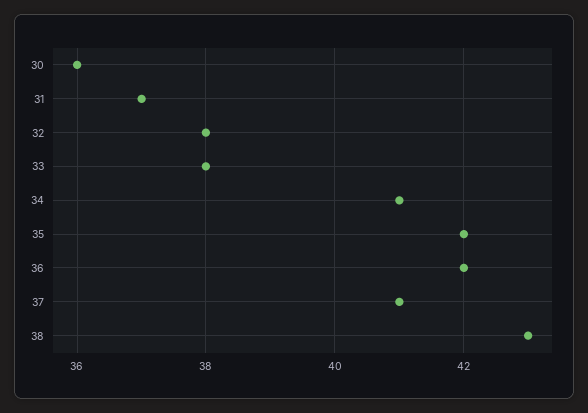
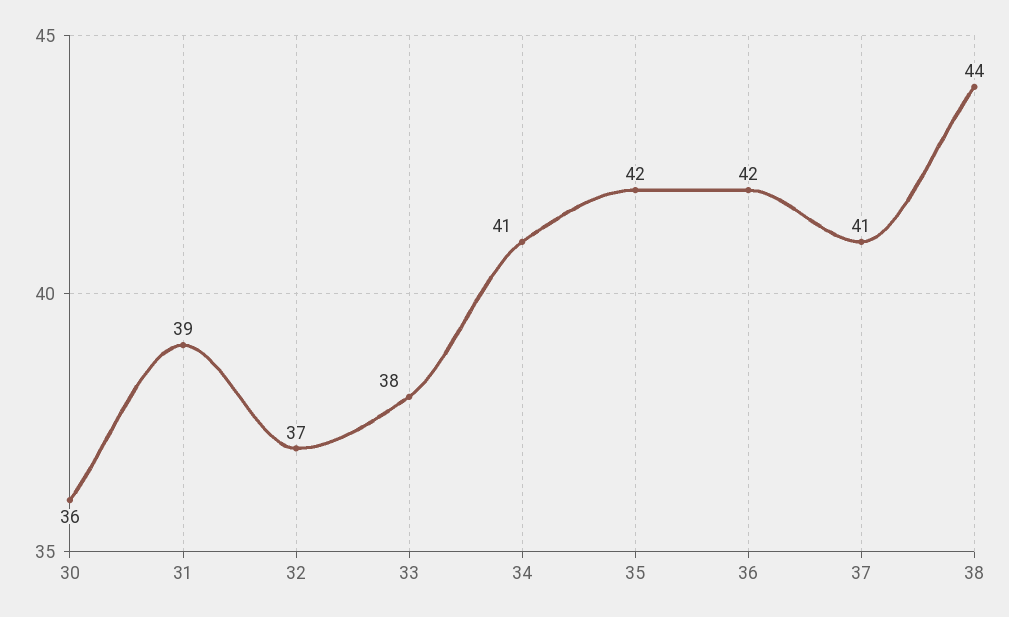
  {
    "30": 36,
-   "31": 37,
+   "31": 39,
-   "32": 38,
+   "32": 37,
    "33": 38,
    "34": 41,
    "35": 42,
    "36": 42,
    "37": 41,
-   "38": 43
+   "38": 44
  }

